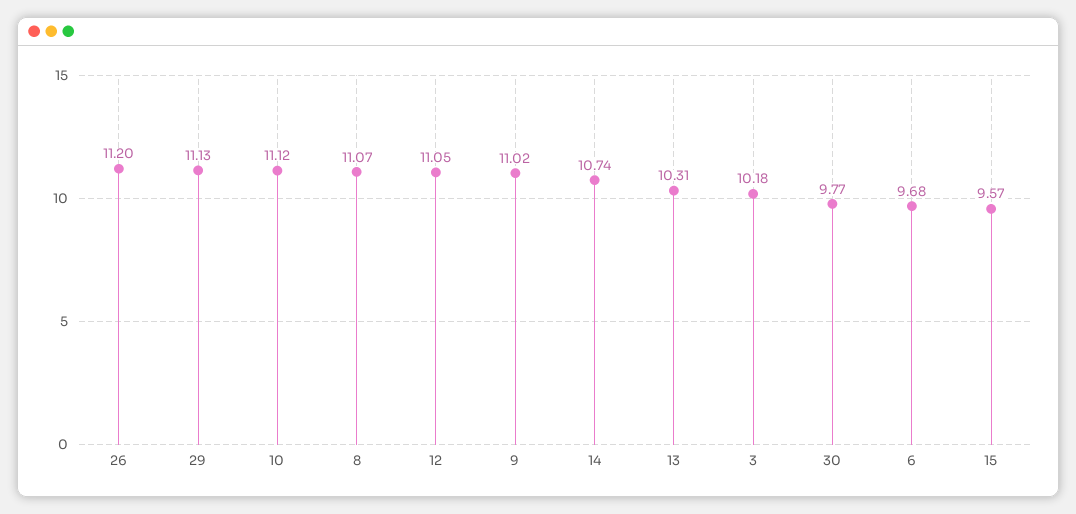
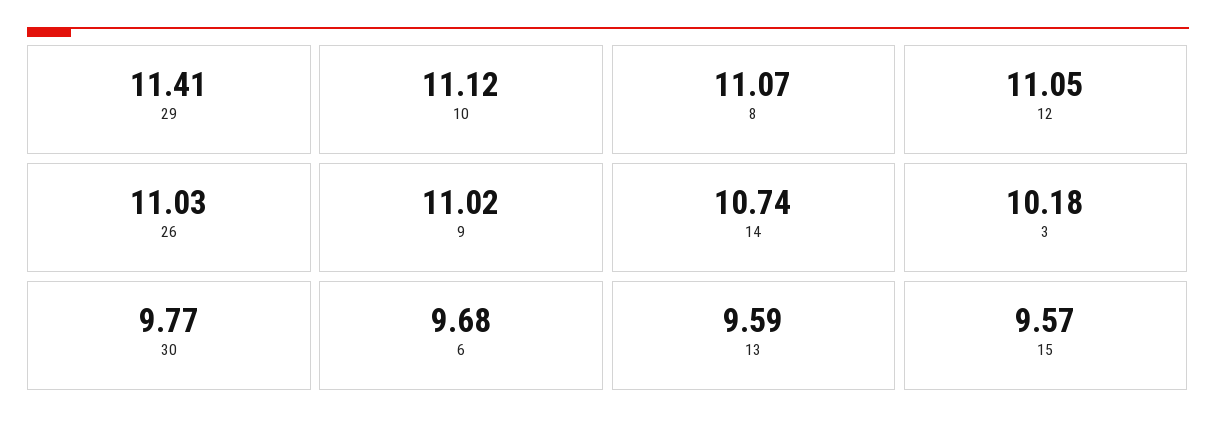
  {
-   "26": 11.2,
+   "26": 11.03,
-   "29": 11.13,
+   "29": 11.41,
    "10": 11.12,
    "8": 11.07,
    "12": 11.05,
    "9": 11.02,
    "14": 10.74,
-   "13": 10.31,
+   "13": 9.59,
    "3": 10.18,
    "30": 9.77,
    "6": 9.68,
    "15": 9.57
  }

